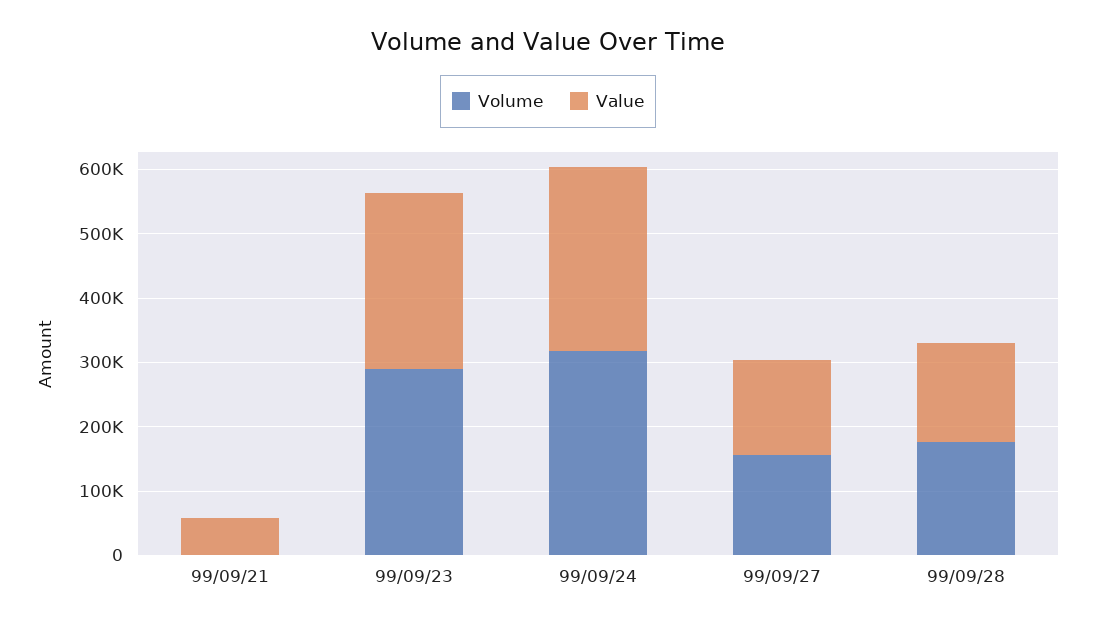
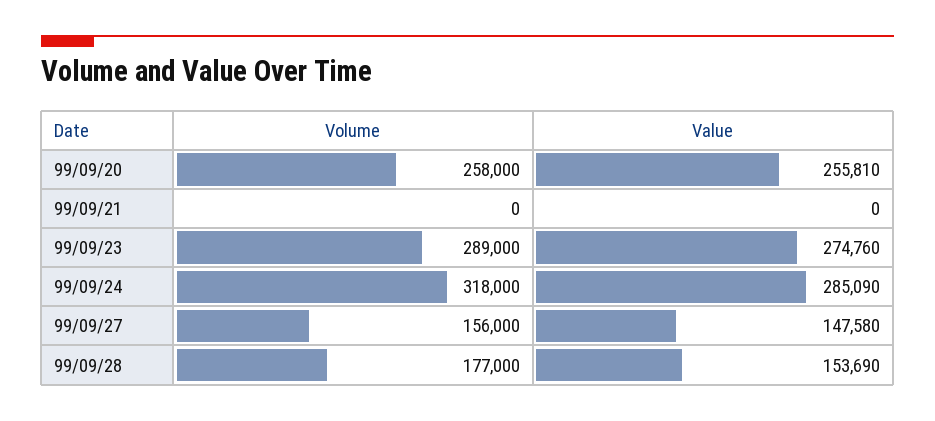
  {
    "Volume": {
      "99/09/21": 0,
      "99/09/23": 289000,
      "99/09/24": 318000,
      "99/09/27": 156000,
-     "99/09/28": 177000
+     "99/09/28": 177000,
+     "99/09/20": 258000
    },
    "Value": {
-     "99/09/21": 60000,
+     "99/09/21": 0,
      "99/09/23": 274760,
      "99/09/24": 285090,
      "99/09/27": 147580,
-     "99/09/28": 153690
+     "99/09/28": 153690,
+     "99/09/20": 255810
    }
  }

